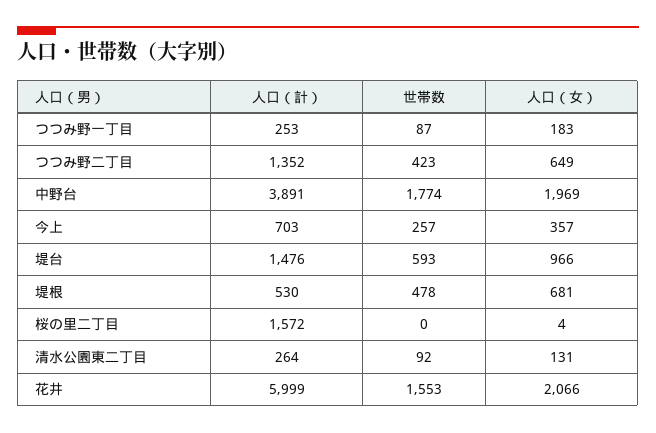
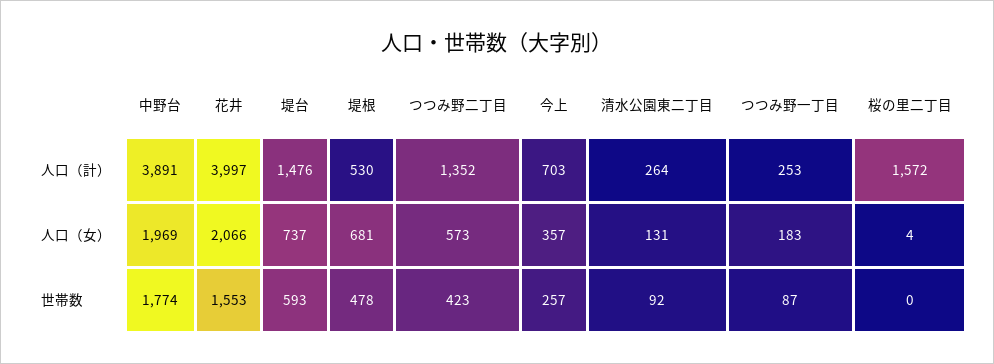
  {
    "人口（計）": {
      "つつみ野一丁目": 253,
      "つつみ野二丁目": 1352,
      "中野台": 3891,
      "今上": 703,
      "堤台": 1476,
      "堤根": 530,
      "桜の里二丁目": 1572,
      "清水公園東二丁目": 264,
-     "花井": 5999
+     "花井": 3997
    },
    "世帯数": {
      "つつみ野一丁目": 87,
      "つつみ野二丁目": 423,
      "中野台": 1774,
      "今上": 257,
      "堤台": 593,
      "堤根": 478,
      "桜の里二丁目": 0,
      "清水公園東二丁目": 92,
      "花井": 1553
    },
    "人口（女）": {
      "つつみ野一丁目": 183,
-     "つつみ野二丁目": 649,
+     "つつみ野二丁目": 573,
      "中野台": 1969,
      "今上": 357,
-     "堤台": 966,
+     "堤台": 737,
      "堤根": 681,
      "桜の里二丁目": 4,
      "清水公園東二丁目": 131,
      "花井": 2066
    }
  }

